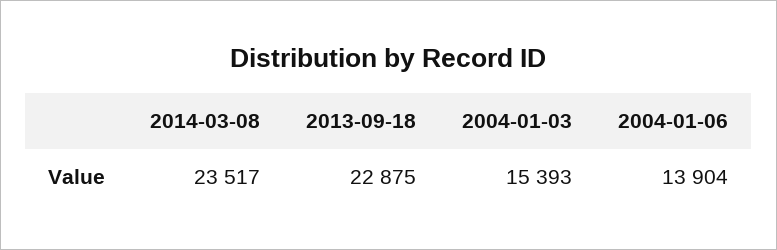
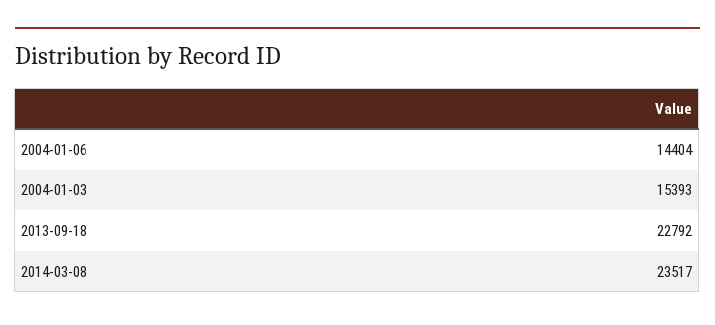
  {
    "2014-03-08": 23517,
-   "2013-09-18": 22875,
+   "2013-09-18": 22792,
    "2004-01-03": 15393,
-   "2004-01-06": 13904
+   "2004-01-06": 14404
  }

